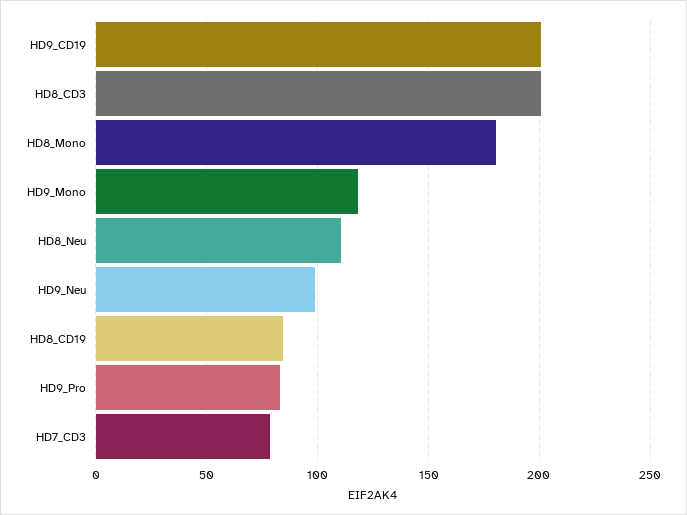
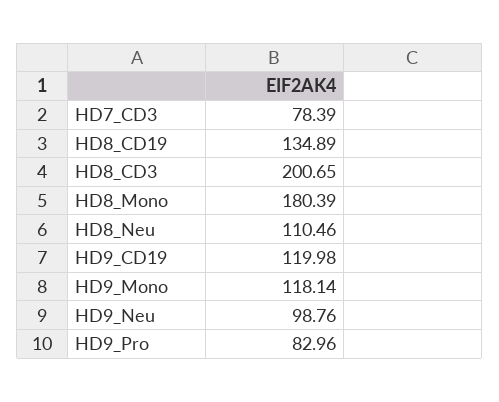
  {
-   "HD9_CD19": 200,
+   "HD9_CD19": 119.98,
    "HD8_CD3": 200.65,
    "HD8_Mono": 180.39,
    "HD9_Mono": 118.14,
    "HD8_Neu": 110.46,
    "HD9_Neu": 98.76,
-   "HD8_CD19": 85,
+   "HD8_CD19": 134.89,
    "HD9_Pro": 82.96,
    "HD7_CD3": 78.39
  }

